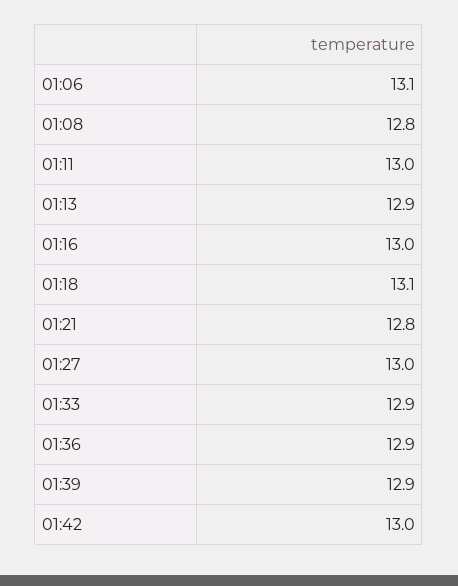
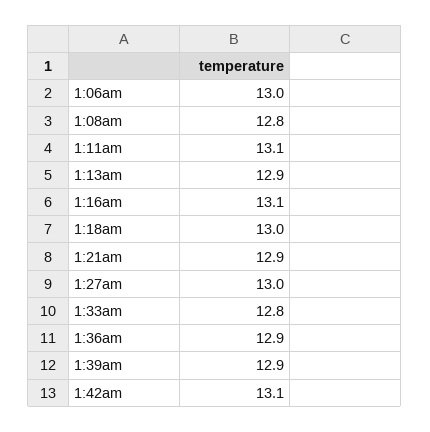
  {
-   "01:06": 13.1,
+   "01:06": 13,
    "01:08": 12.8,
-   "01:11": 13,
+   "01:11": 13.1,
    "01:13": 12.9,
-   "01:16": 13,
+   "01:16": 13.1,
-   "01:18": 13.1,
+   "01:18": 13,
-   "01:21": 12.8,
+   "01:21": 12.9,
    "01:27": 13,
-   "01:33": 12.9,
+   "01:33": 12.8,
    "01:36": 12.9,
    "01:39": 12.9,
-   "01:42": 13
+   "01:42": 13.1
  }

